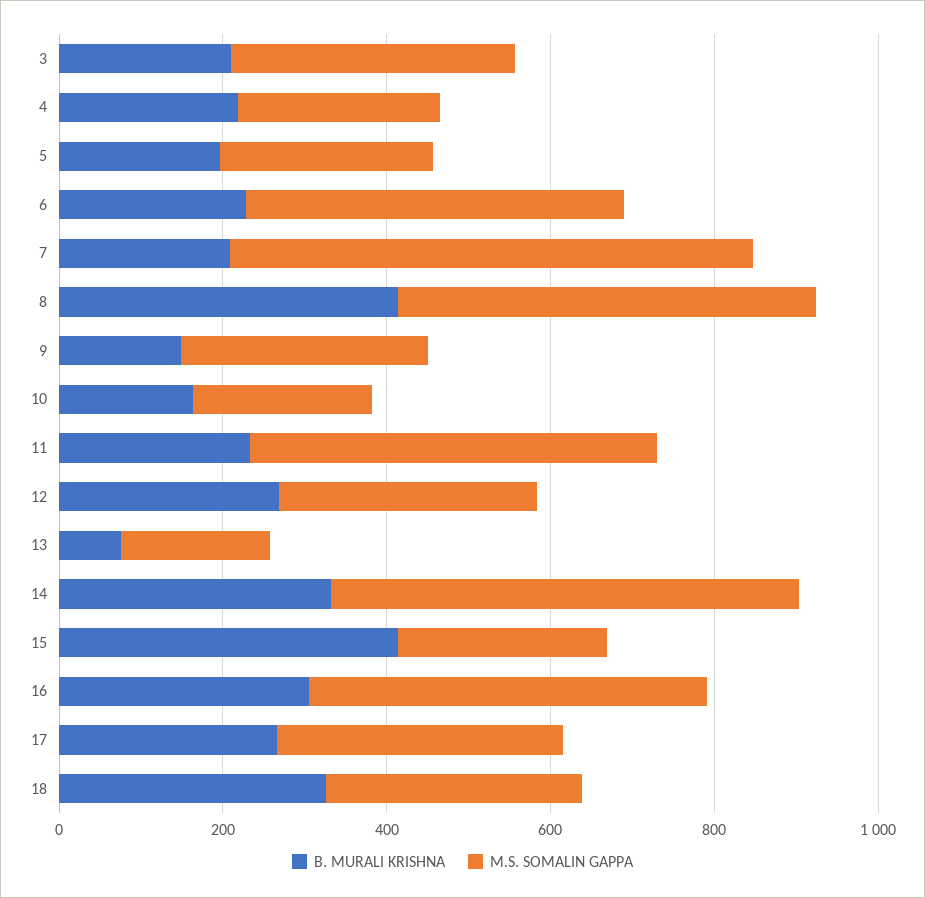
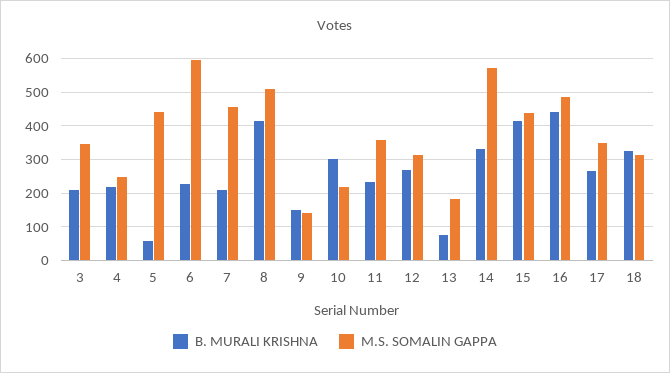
  {
    "B. MURALI KRISHNA": {
      "3": 220,
      "4": 220,
-     "5": 200,
+     "5": 60,
      "6": 220,
      "7": 200,
      "8": 420,
      "9": 140,
-     "10": 150,
+     "10": 300,
      "11": 240,
      "12": 260,
      "13": 80,
      "14": 340,
      "15": 420,
-     "16": 300,
+     "16": 440,
      "17": 260,
      "18": 320
    },
    "M.S. SOMALIN GAPPA": {
      "3": 340,
      "4": 240,
-     "5": 250,
+     "5": 440,
-     "6": 450,
+     "6": 600,
-     "7": 650,
+     "7": 460,
      "8": 520,
-     "9": 300,
+     "9": 140,
      "10": 220,
-     "11": 500,
+     "11": 360,
      "12": 320,
      "13": 180,
      "14": 580,
-     "15": 250,
+     "15": 440,
      "16": 480,
      "17": 340,
      "18": 320
    }
  }

